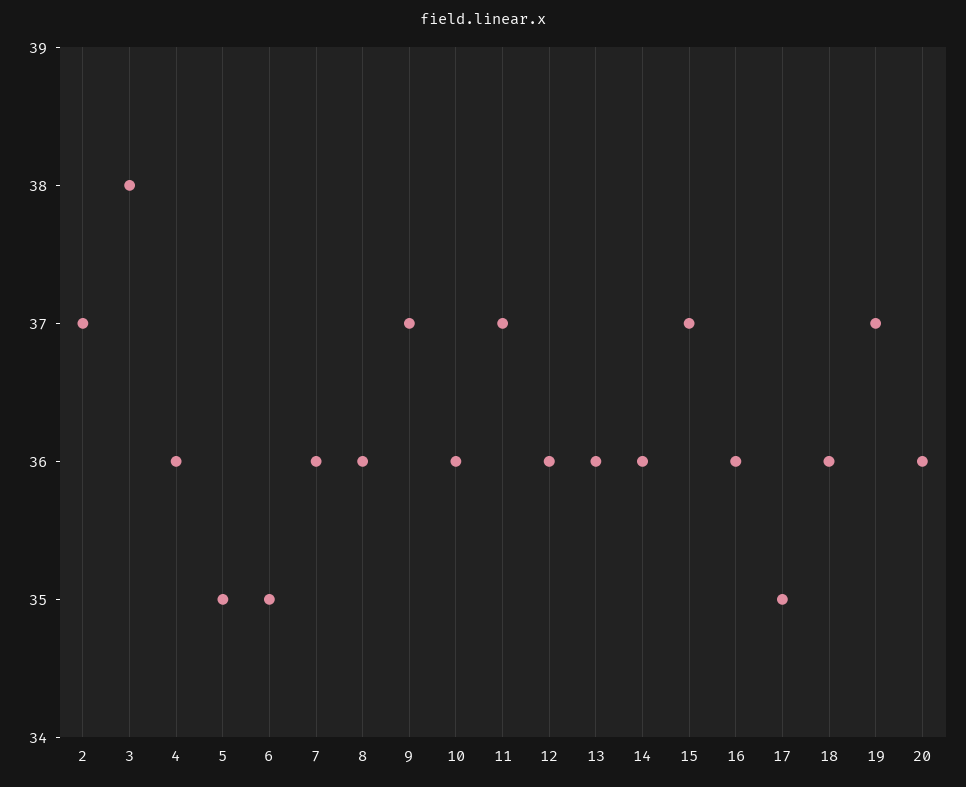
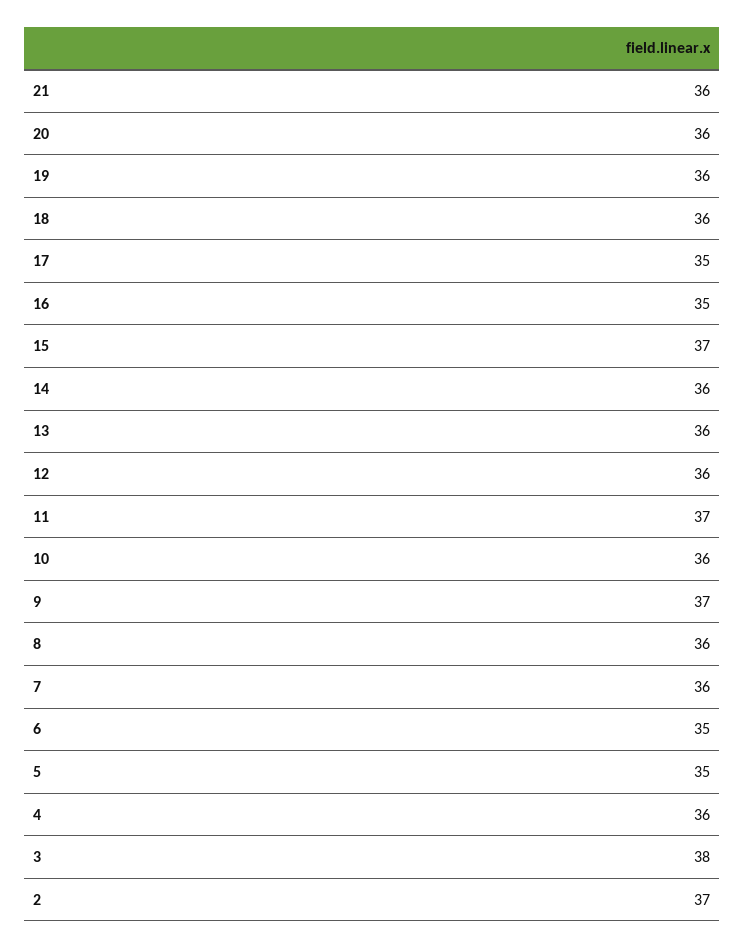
  {
    "2": 37,
    "3": 38,
    "4": 36,
    "5": 35,
    "6": 35,
    "7": 36,
    "8": 36,
    "9": 37,
    "10": 36,
    "11": 37,
    "12": 36,
    "13": 36,
    "14": 36,
    "15": 37,
-   "16": 36,
+   "16": 35,
    "17": 35,
    "18": 36,
-   "19": 37,
+   "19": 36,
-   "20": 36
+   "20": 36,
+   "21": 36
  }

